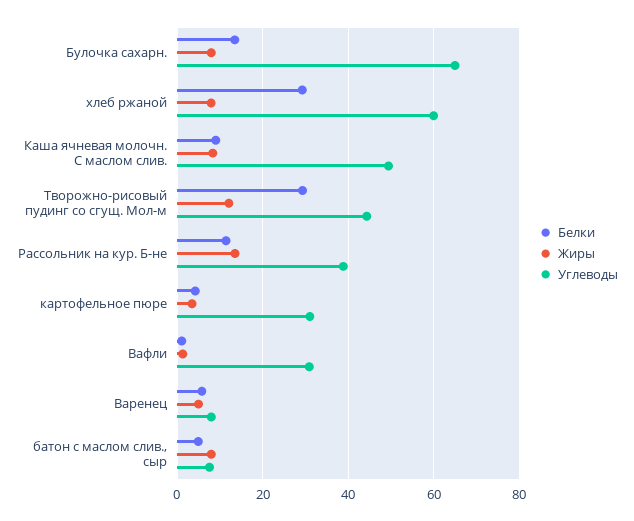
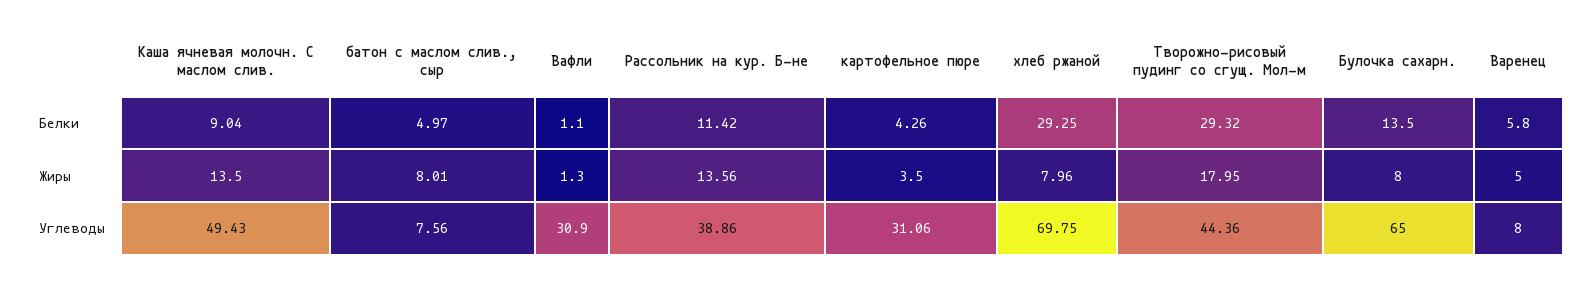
  {
    "Белки": {
      "Булочка сахарн.": 13.5,
      "хлеб ржаной": 29.25,
      "Каша ячневая молочн. С маслом слив.": 9.04,
      "Творожно-рисовый пудинг со сгущ. Мол-м": 29.32,
      "Рассольник на кур. Б-не": 11.42,
      "картофельное пюре": 4.26,
      "Вафли": 1.1,
      "Варенец": 5.8,
      "батон с маслом слив., сыр": 4.97
    },
    "Жиры": {
      "Булочка сахарн.": 8,
      "хлеб ржаной": 7.96,
-     "Каша ячневая молочн. С маслом слив.": 8,
+     "Каша ячневая молочн. С маслом слив.": 13.5,
-     "Творожно-рисовый пудинг со сгущ. Мол-м": 12,
+     "Творожно-рисовый пудинг со сгущ. Мол-м": 17.95,
      "Рассольник на кур. Б-не": 13.56,
      "картофельное пюре": 3.5,
      "Вафли": 1.3,
      "Варенец": 5,
      "батон с маслом слив., сыр": 8.01
    },
    "Углеводы": {
      "Булочка сахарн.": 65,
-     "хлеб ржаной": 60,
+     "хлеб ржаной": 69.75,
      "Каша ячневая молочн. С маслом слив.": 49.43,
      "Творожно-рисовый пудинг со сгущ. Мол-м": 44.36,
      "Рассольник на кур. Б-не": 38.86,
      "картофельное пюре": 31.06,
      "Вафли": 30.9,
      "Варенец": 8,
      "батон с маслом слив., сыр": 7.56
    }
  }

